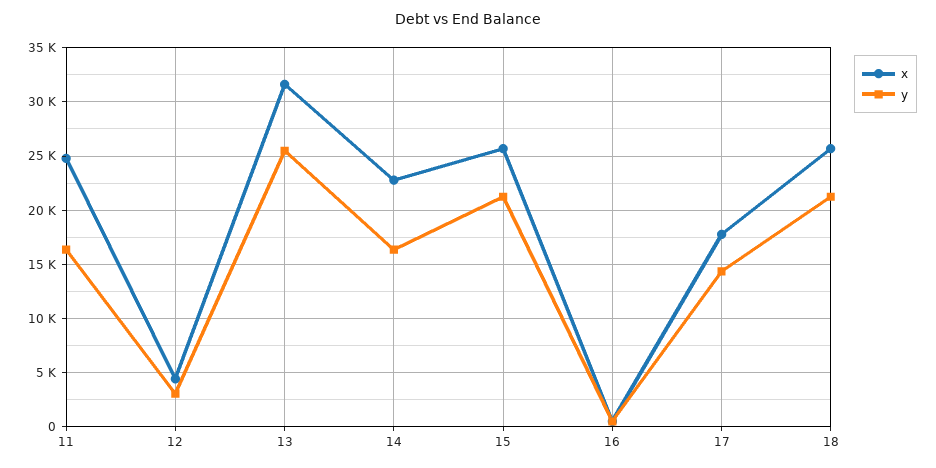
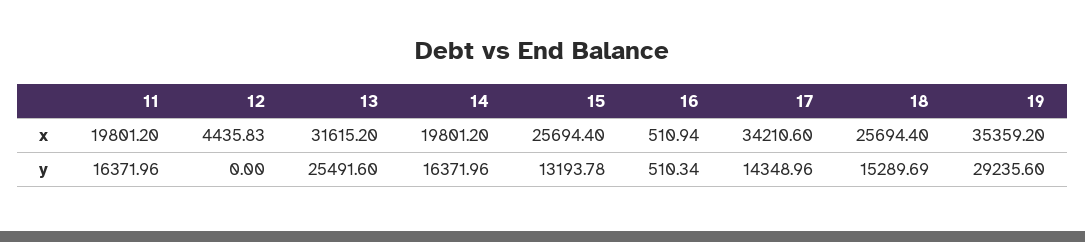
  {
    "x": {
-     "11": 25000,
+     "11": 19801.2,
      "12": 4435.83,
      "13": 31615.2,
-     "14": 23000,
+     "14": 19801.2,
      "15": 25694.4,
      "16": 510.94,
-     "17": 18000,
+     "17": 34210.6,
-     "18": 25694.4
+     "18": 25694.4,
+     "19": 35359.2
    },
    "y": {
      "11": 16371.96,
-     "12": 3000,
+     "12": 0,
      "13": 25491.6,
      "14": 16371.96,
-     "15": 21000,
+     "15": 13193.78,
      "16": 510.34,
      "17": 14348.96,
-     "18": 21000
+     "18": 15289.69,
+     "19": 29235.6
    }
  }

